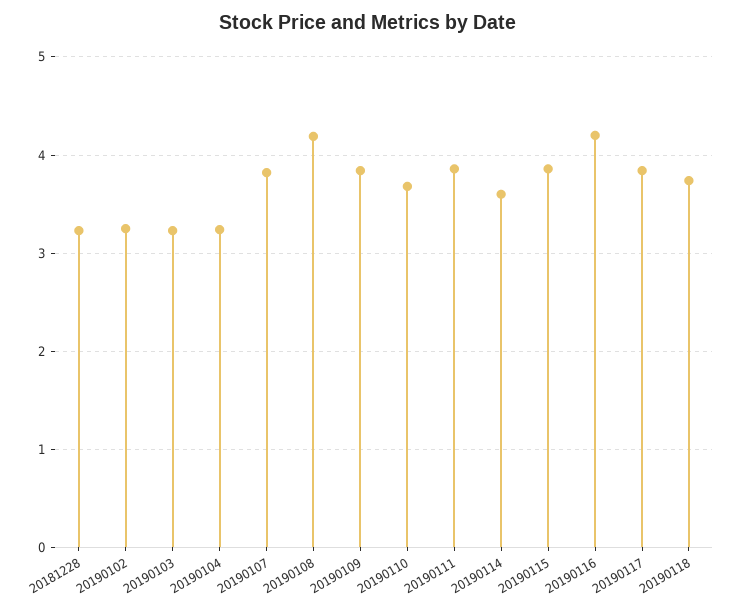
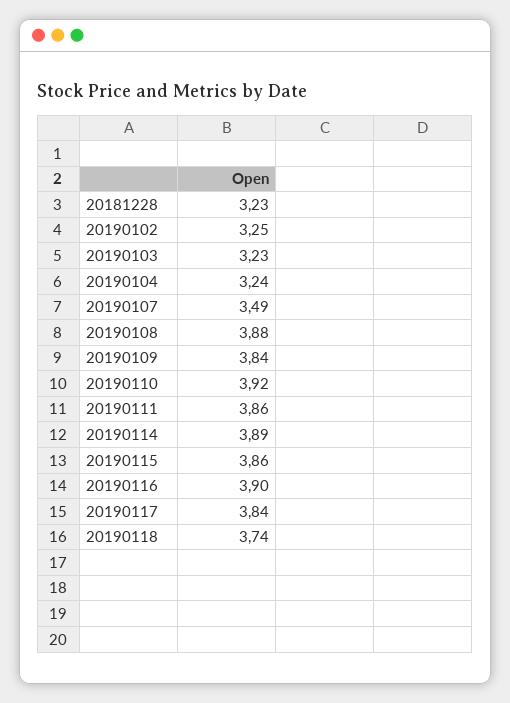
  {
    "20181228": 3.23,
    "20190102": 3.25,
    "20190103": 3.23,
    "20190104": 3.24,
-   "20190107": 3.8,
+   "20190107": 3.49,
-   "20190108": 4.2,
+   "20190108": 3.88,
    "20190109": 3.84,
-   "20190110": 3.7,
+   "20190110": 3.92,
    "20190111": 3.86,
-   "20190114": 3.6,
+   "20190114": 3.89,
    "20190115": 3.86,
-   "20190116": 4.2,
+   "20190116": 3.9,
    "20190117": 3.84,
    "20190118": 3.74
  }

